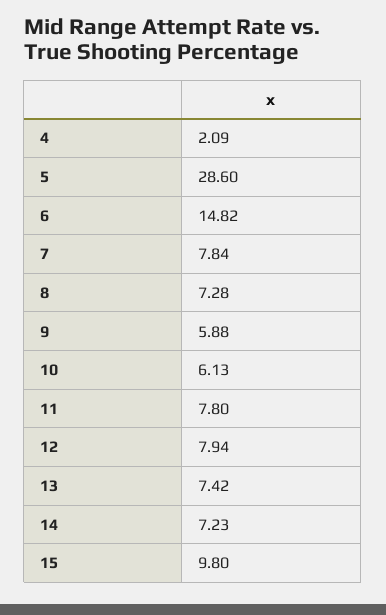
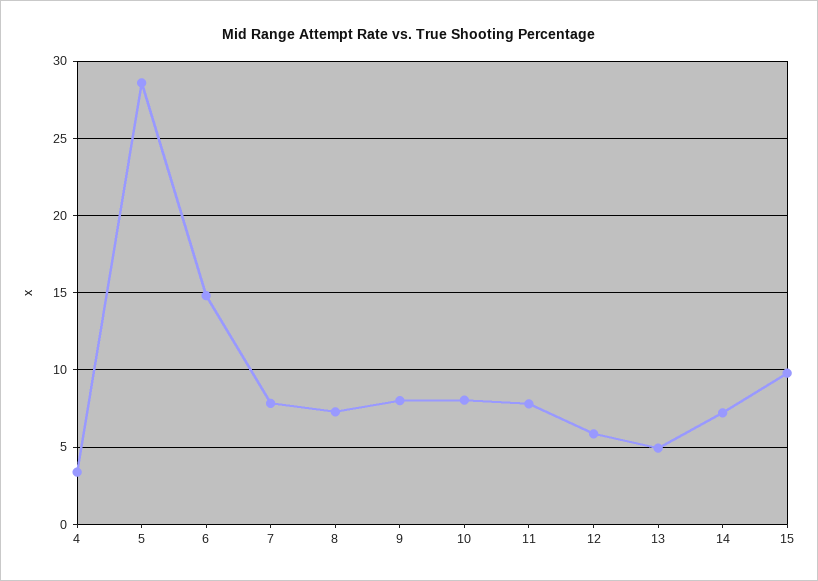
  {
-   "4": 2.09,
+   "4": 3.5,
    "5": 28.6,
    "6": 14.82,
    "7": 7.84,
    "8": 7.28,
-   "9": 5.88,
+   "9": 8,
-   "10": 6.13,
+   "10": 8,
    "11": 7.8,
-   "12": 7.94,
+   "12": 6,
-   "13": 7.42,
+   "13": 5,
    "14": 7.23,
    "15": 9.8
  }

